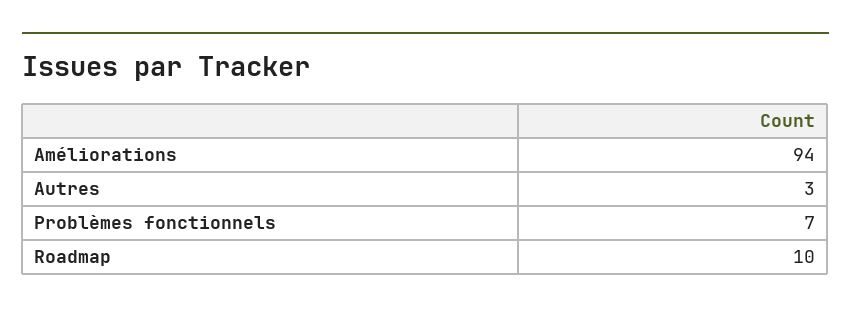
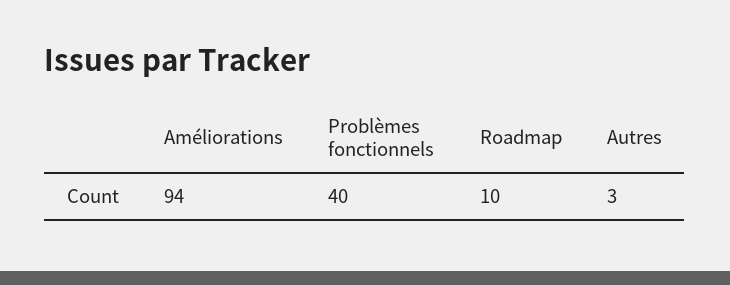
  {
    "Améliorations": 94,
    "Autres": 3,
-   "Problèmes fonctionnels": 7,
+   "Problèmes fonctionnels": 40,
    "Roadmap": 10
  }

